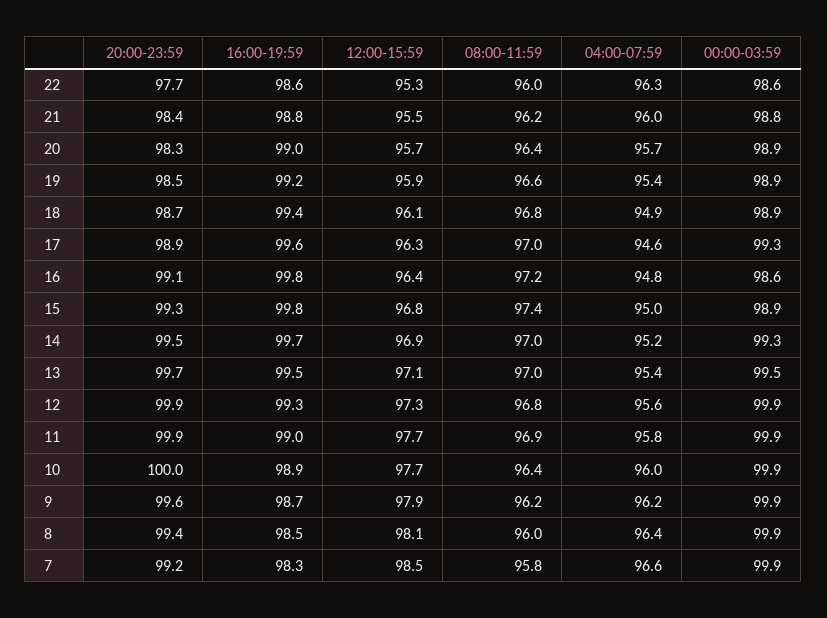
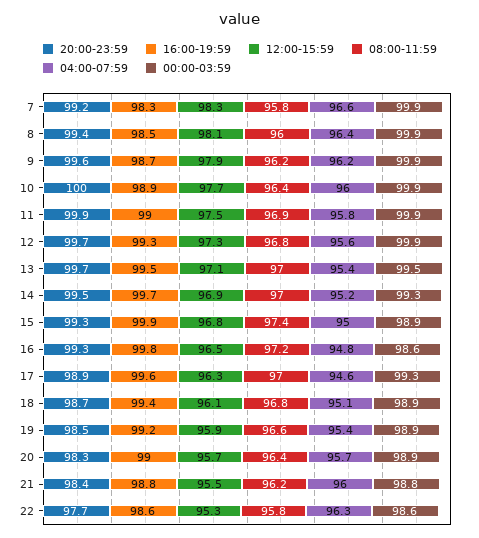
  {
    "20:00-23:59": {
      "22": 97.7,
      "21": 98.4,
      "20": 98.3,
      "19": 98.5,
      "18": 98.7,
      "17": 98.9,
-     "16": 99.1,
+     "16": 99.3,
      "15": 99.3,
      "14": 99.5,
      "13": 99.7,
-     "12": 99.9,
+     "12": 99.7,
      "11": 99.9,
      "10": 100,
      "9": 99.6,
      "8": 99.4,
      "7": 99.2
    },
    "16:00-19:59": {
      "22": 98.6,
      "21": 98.8,
      "20": 99,
      "19": 99.2,
      "18": 99.4,
      "17": 99.6,
      "16": 99.8,
-     "15": 99.8,
+     "15": 99.9,
      "14": 99.7,
      "13": 99.5,
      "12": 99.3,
      "11": 99,
      "10": 98.9,
      "9": 98.7,
      "8": 98.5,
      "7": 98.3
    },
    "12:00-15:59": {
      "22": 95.3,
      "21": 95.5,
      "20": 95.7,
      "19": 95.9,
      "18": 96.1,
      "17": 96.3,
-     "16": 96.4,
+     "16": 96.5,
      "15": 96.8,
      "14": 96.9,
      "13": 97.1,
      "12": 97.3,
-     "11": 97.7,
+     "11": 97.5,
      "10": 97.7,
      "9": 97.9,
      "8": 98.1,
-     "7": 98.5
+     "7": 98.3
    },
    "08:00-11:59": {
-     "22": 96,
+     "22": 95.8,
      "21": 96.2,
      "20": 96.4,
      "19": 96.6,
      "18": 96.8,
      "17": 97,
      "16": 97.2,
      "15": 97.4,
      "14": 97,
      "13": 97,
      "12": 96.8,
      "11": 96.9,
      "10": 96.4,
      "9": 96.2,
      "8": 96,
      "7": 95.8
    },
    "04:00-07:59": {
      "22": 96.3,
      "21": 96,
      "20": 95.7,
      "19": 95.4,
-     "18": 94.9,
+     "18": 95.1,
      "17": 94.6,
      "16": 94.8,
      "15": 95,
      "14": 95.2,
      "13": 95.4,
      "12": 95.6,
      "11": 95.8,
      "10": 96,
      "9": 96.2,
      "8": 96.4,
      "7": 96.6
    },
    "00:00-03:59": {
      "22": 98.6,
      "21": 98.8,
      "20": 98.9,
      "19": 98.9,
      "18": 98.9,
      "17": 99.3,
      "16": 98.6,
      "15": 98.9,
      "14": 99.3,
      "13": 99.5,
      "12": 99.9,
      "11": 99.9,
      "10": 99.9,
      "9": 99.9,
      "8": 99.9,
      "7": 99.9
    }
  }

